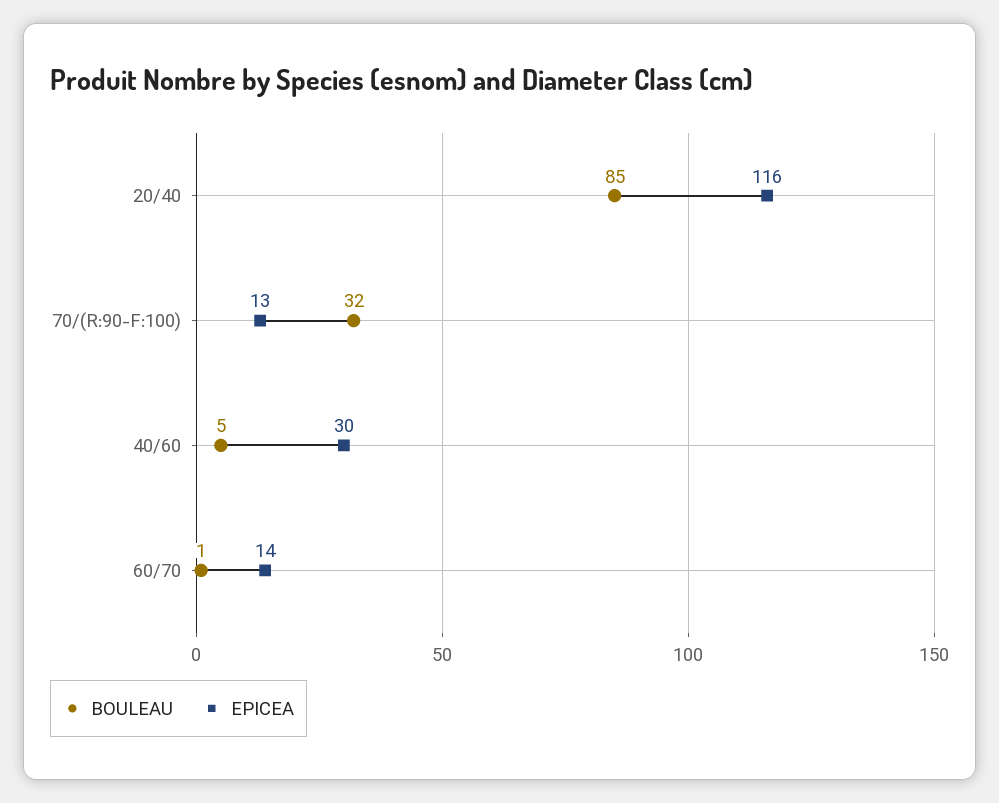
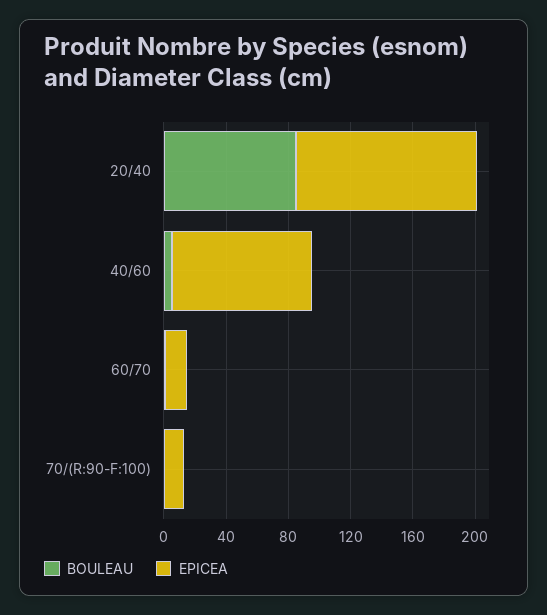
  {
    "BOULEAU": {
      "20/40": 85,
-     "70/(R:90-F:100)": 32,
+     "70/(R:90-F:100)": 0,
      "40/60": 5,
      "60/70": 1
    },
    "EPICEA": {
      "20/40": 116,
      "70/(R:90-F:100)": 13,
-     "40/60": 30,
+     "40/60": 90,
      "60/70": 14
    }
  }

